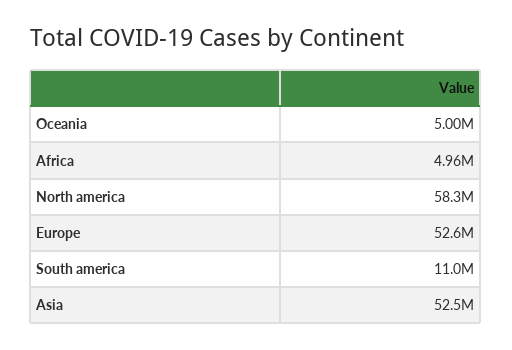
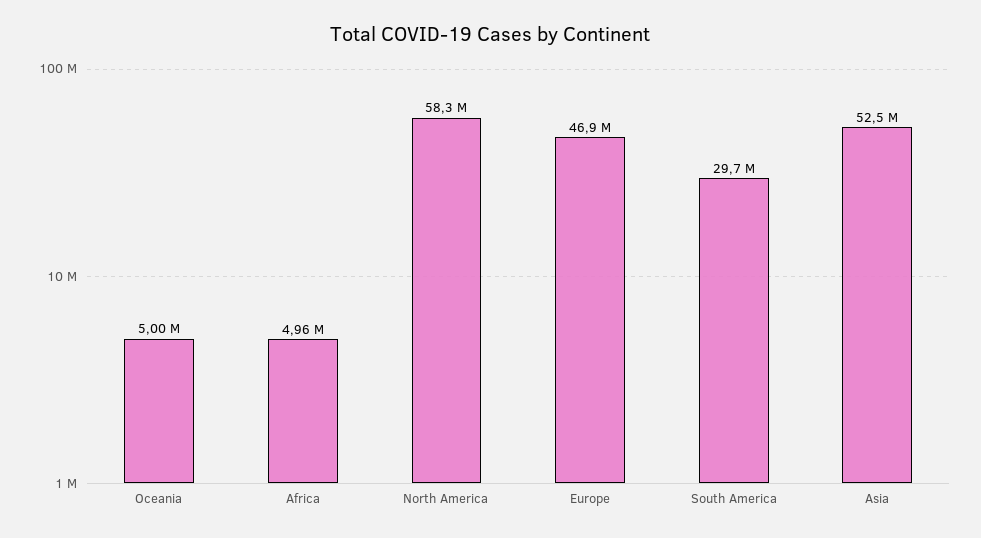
  {
    "Oceania": 5000000,
    "Africa": 4960000,
    "North america": 58300000,
-   "Europe": 52600000,
+   "Europe": 46900000,
-   "South america": 11000000,
+   "South america": 29700000,
    "Asia": 52500000
  }

